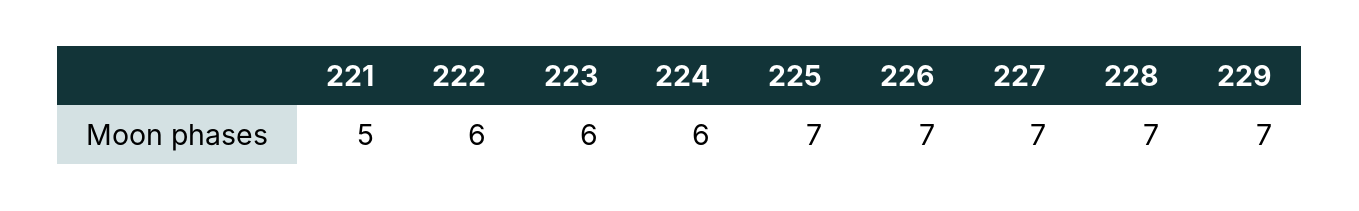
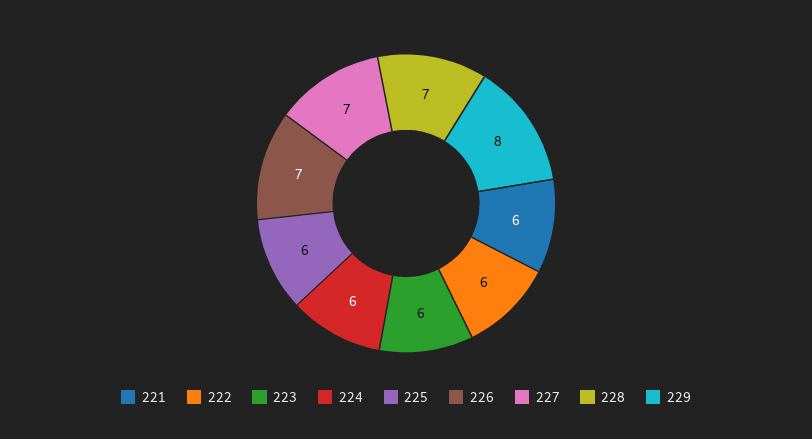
  {
-   "221": 5,
+   "221": 6,
    "222": 6,
    "223": 6,
    "224": 6,
-   "225": 7,
+   "225": 6,
    "226": 7,
    "227": 7,
    "228": 7,
-   "229": 7
+   "229": 8
  }

